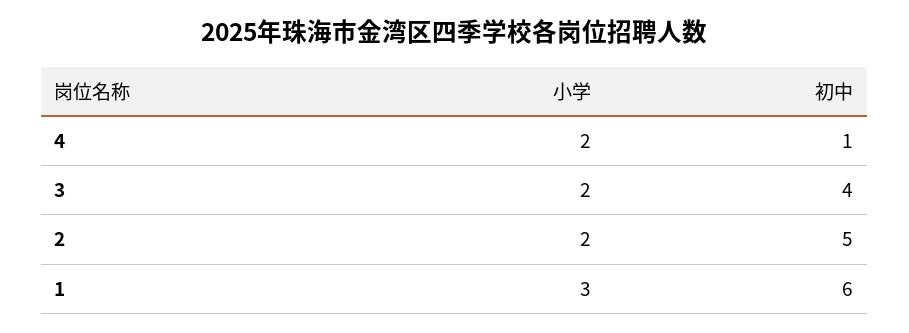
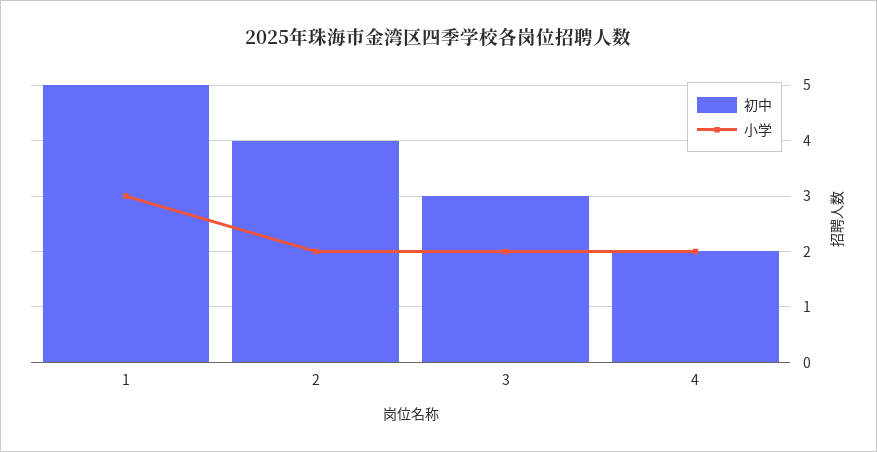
  {
    "小学": {
      "4": 2,
      "3": 2,
      "2": 2,
      "1": 3
    },
    "初中": {
-     "4": 1,
+     "4": 2,
-     "3": 4,
+     "3": 3,
-     "2": 5,
+     "2": 4,
-     "1": 6
+     "1": 5
    }
  }

